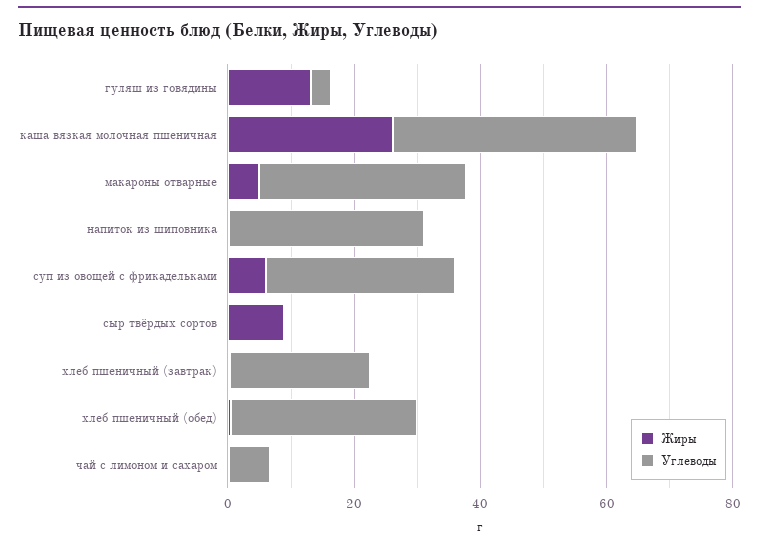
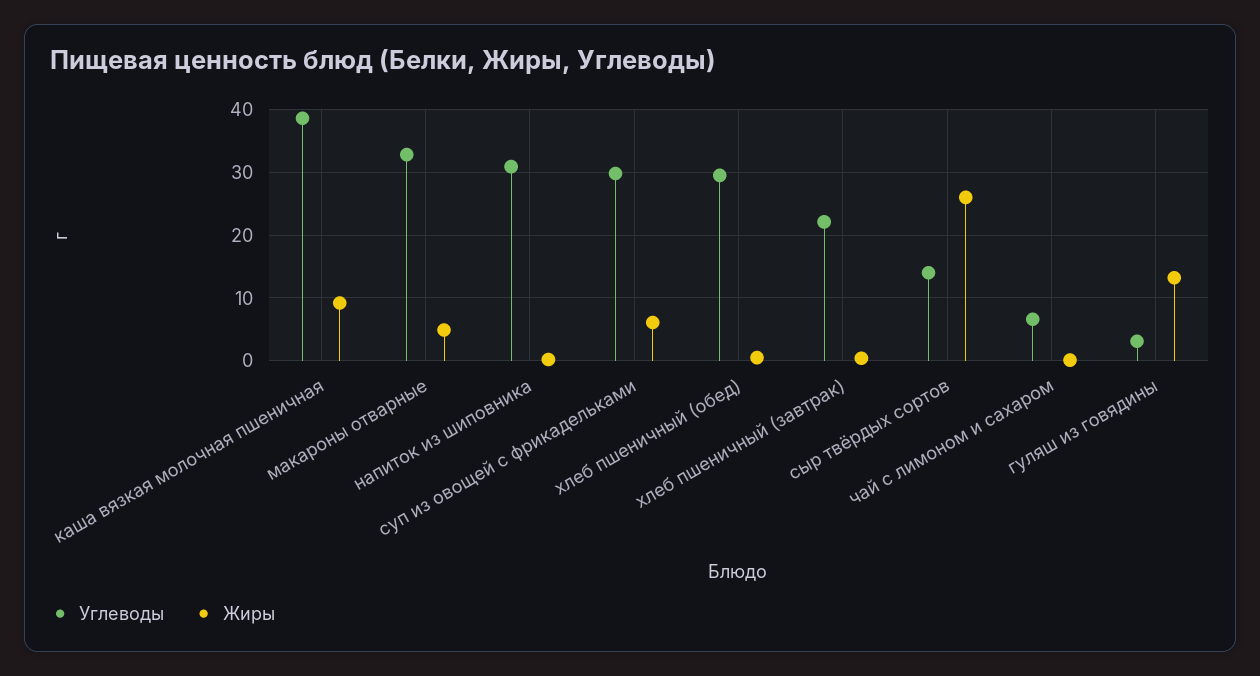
  {
    "Жиры": {
      "гуляш из говядины": 13,
-     "каша вязкая молочная пшеничная": 25,
+     "каша вязкая молочная пшеничная": 9,
      "макароны отварные": 5,
      "напиток из шиповника": 0,
      "суп из овощей с фрикадельками": 6,
-     "сыр твёрдых сортов": 10,
+     "сыр твёрдых сортов": 26,
      "хлеб пшеничный (завтрак)": 0,
      "хлеб пшеничный (обед)": 1,
      "чай с лимоном и сахаром": 0
    },
    "Углеводы": {
      "гуляш из говядины": 3,
      "каша вязкая молочная пшеничная": 39,
      "макароны отварные": 33,
      "напиток из шиповника": 31,
      "суп из овощей с фрикадельками": 30,
-     "сыр твёрдых сортов": 0,
+     "сыр твёрдых сортов": 14,
      "хлеб пшеничный (завтрак)": 22,
      "хлеб пшеничный (обед)": 30,
      "чай с лимоном и сахаром": 7
    }
  }

